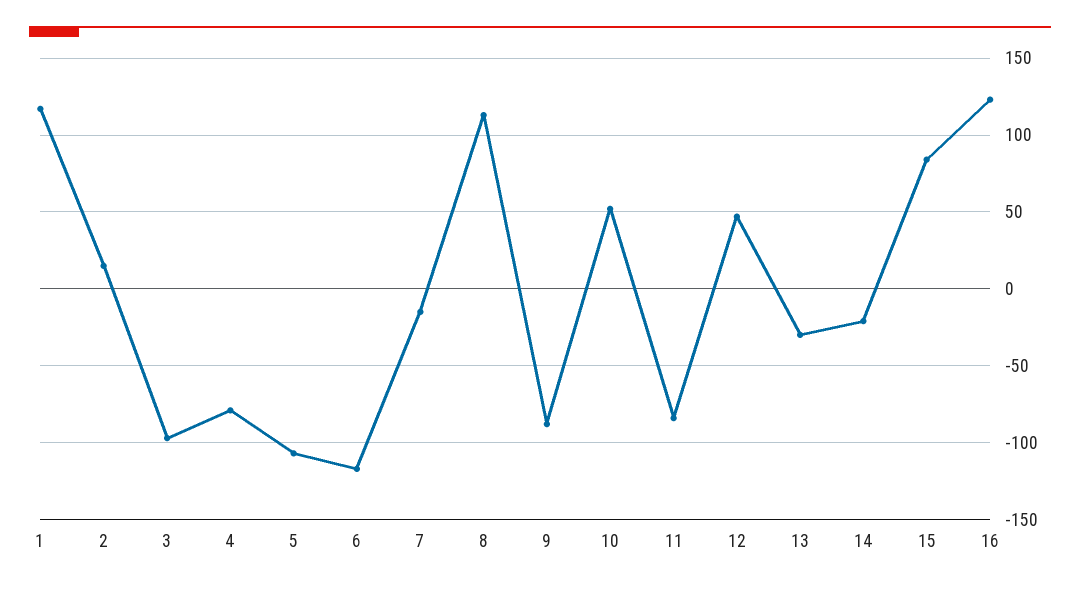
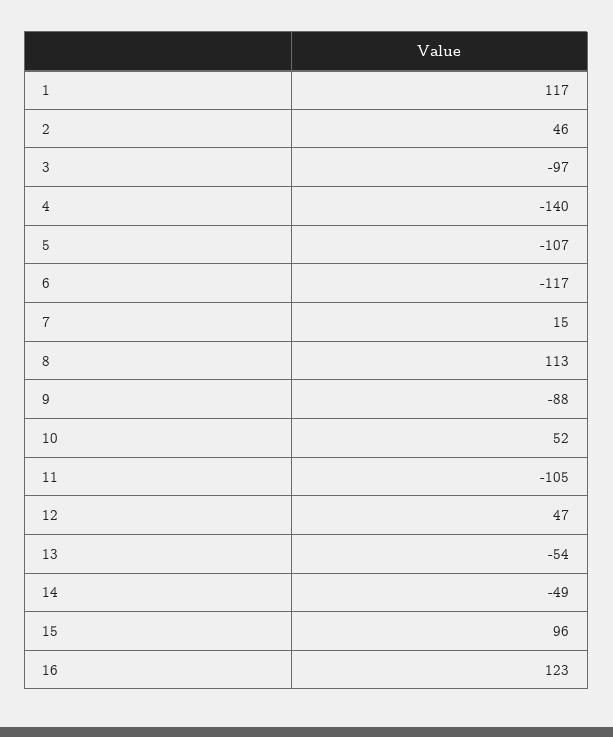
  {
    "1": 117,
-   "2": 15,
+   "2": 46,
    "3": -97,
-   "4": -80,
+   "4": -140,
    "5": -107,
    "6": -117,
-   "7": -15,
+   "7": 15,
    "8": 113,
    "9": -88,
    "10": 52,
-   "11": -85,
+   "11": -105,
    "12": 47,
-   "13": -30,
+   "13": -54,
-   "14": -20,
+   "14": -49,
-   "15": 85,
+   "15": 96,
    "16": 123
  }

